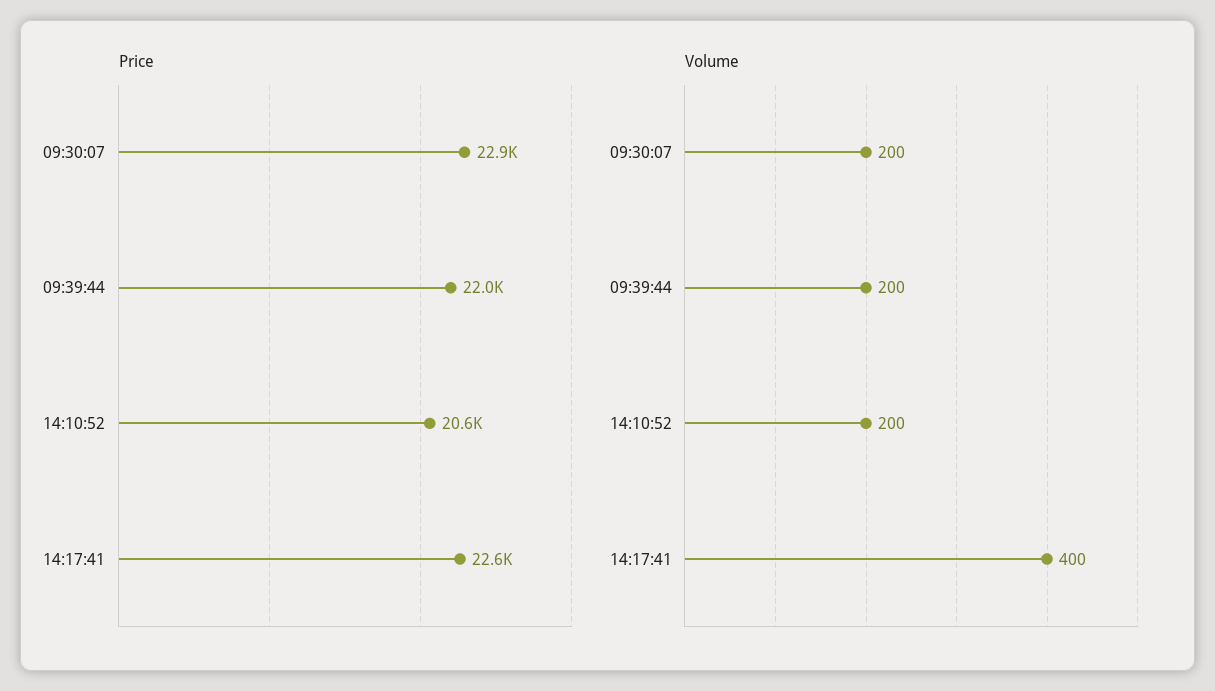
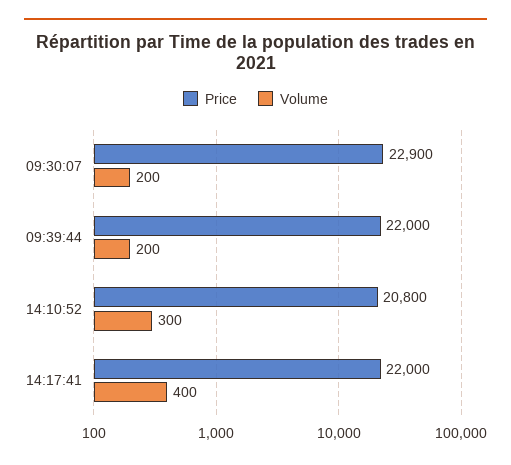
  {
    "Price": {
      "09:30:07": 22900,
      "09:39:44": 22000,
-     "14:10:52": 20600,
+     "14:10:52": 20800,
-     "14:17:41": 22600
+     "14:17:41": 22000
    },
    "Volume": {
      "09:30:07": 200,
      "09:39:44": 200,
-     "14:10:52": 200,
+     "14:10:52": 300,
      "14:17:41": 400
    }
  }

